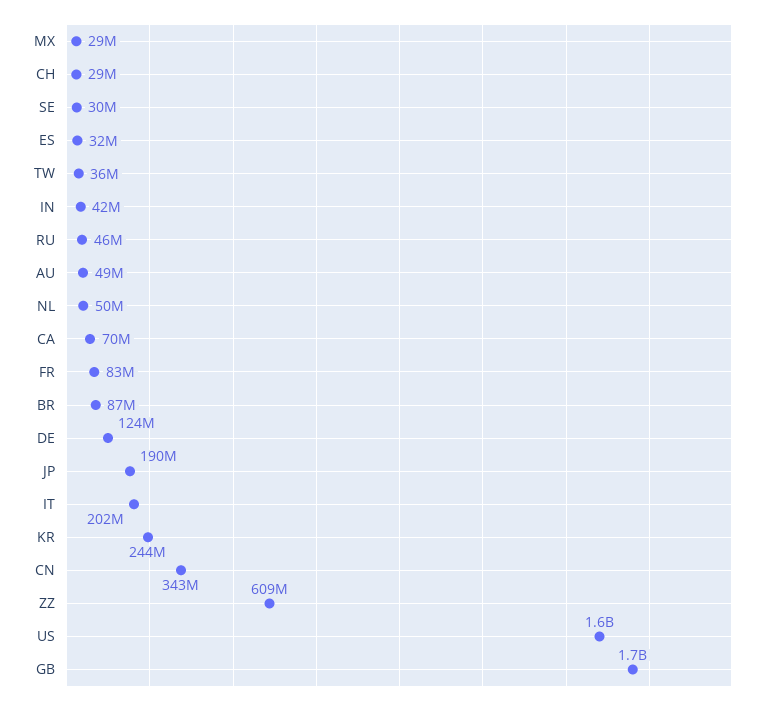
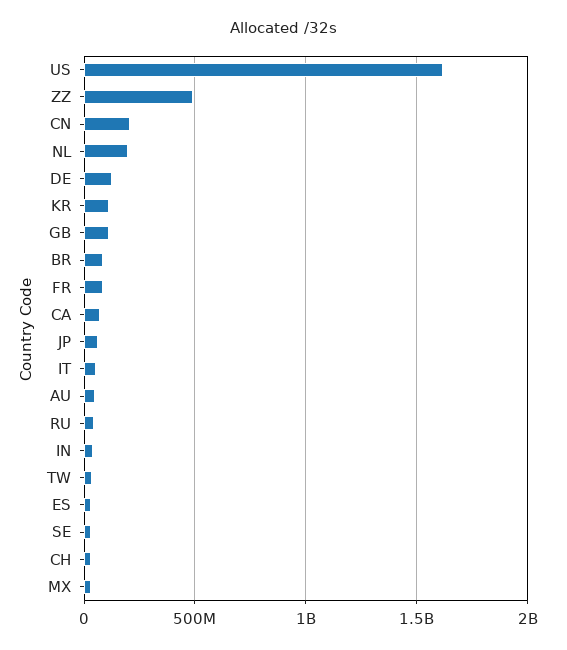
  {
    "MX": 29000000,
    "CH": 29000000,
    "SE": 30000000,
    "ES": 32000000,
    "TW": 36000000,
    "IN": 42000000,
    "RU": 46000000,
    "AU": 49000000,
-   "NL": 50000000,
+   "NL": 200000000,
    "CA": 70000000,
    "FR": 83000000,
    "BR": 87000000,
    "DE": 124000000,
-   "JP": 190000000,
+   "JP": 50000000,
-   "IT": 202000000,
+   "IT": 50000000,
-   "KR": 244000000,
+   "KR": 100000000,
-   "CN": 343000000,
+   "CN": 200000000,
-   "ZZ": 609000000,
+   "ZZ": 500000000,
    "US": 1600000000,
-   "GB": 1700000000
+   "GB": 100000000
  }

